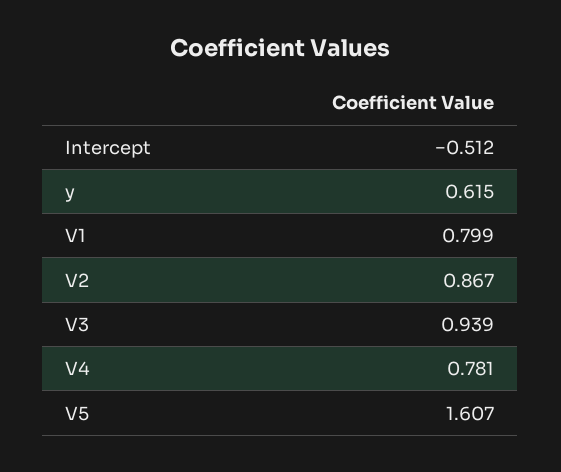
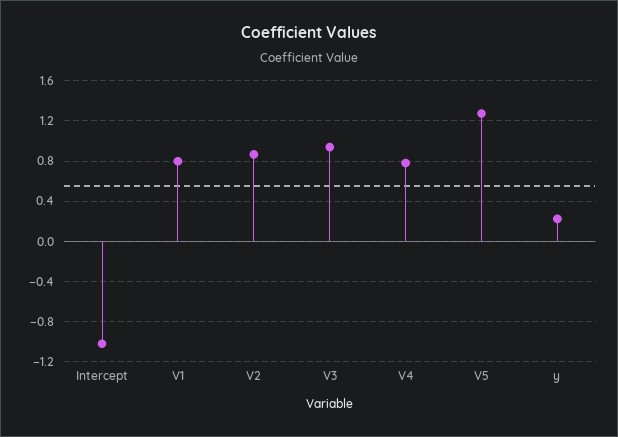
  {
-   "Intercept": -0.512,
+   "Intercept": -1,
-   "y": 0.615,
+   "y": 0.2,
    "V1": 0.799,
    "V2": 0.867,
    "V3": 0.939,
    "V4": 0.781,
-   "V5": 1.607
+   "V5": 1.3
  }

